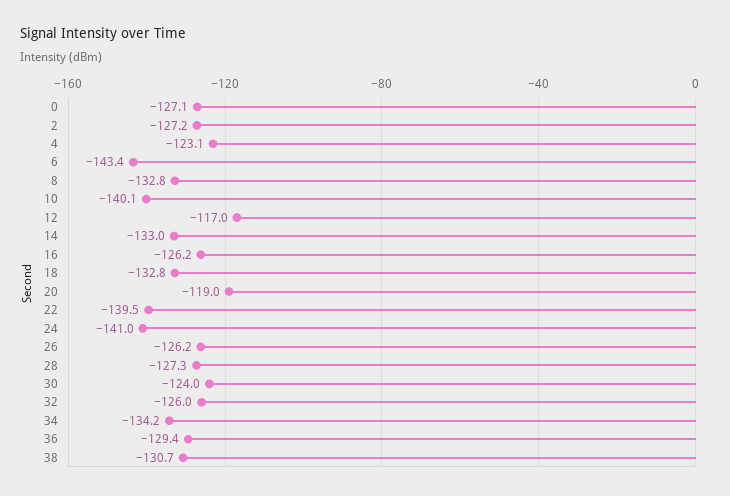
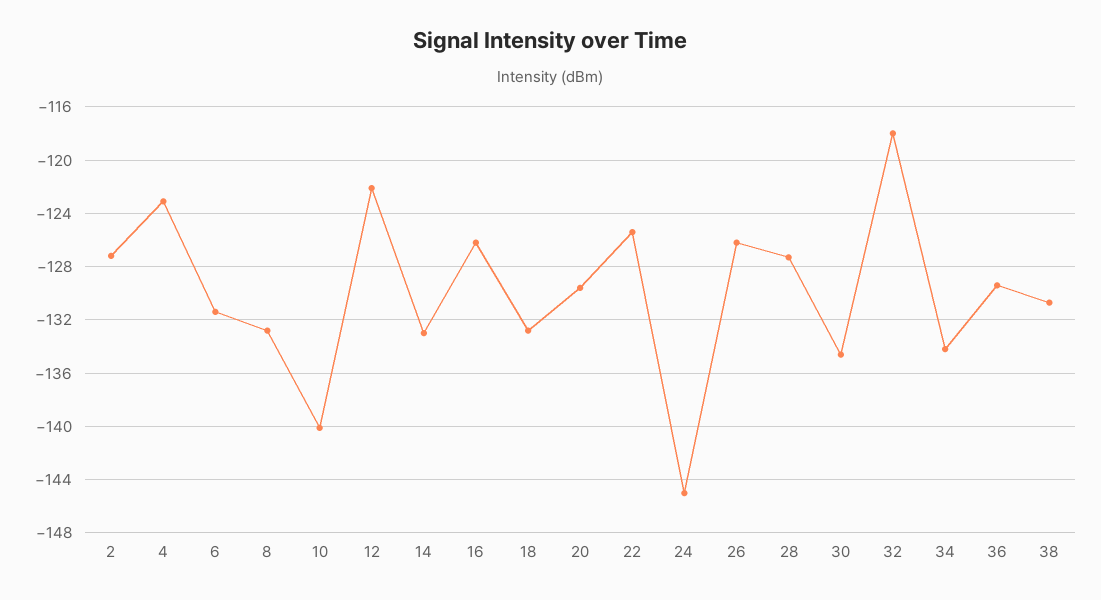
  {
-   "0": -127.1,
    "2": -127.2,
    "4": -123.1,
-   "6": -143.4,
+   "6": -131.5,
    "8": -132.8,
    "10": -140.1,
-   "12": -117,
+   "12": -122,
    "14": -133,
    "16": -126.2,
    "18": -132.8,
-   "20": -119,
+   "20": -129.5,
-   "22": -139.5,
+   "22": -125.5,
-   "24": -141,
+   "24": -145,
    "26": -126.2,
    "28": -127.3,
-   "30": -124,
+   "30": -134.5,
-   "32": -126,
+   "32": -118,
    "34": -134.2,
    "36": -129.4,
    "38": -130.7
  }

